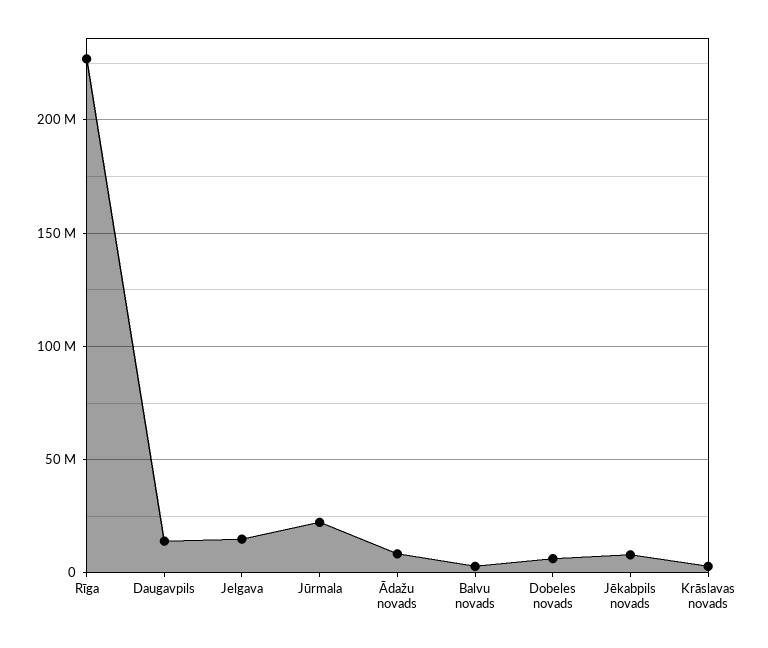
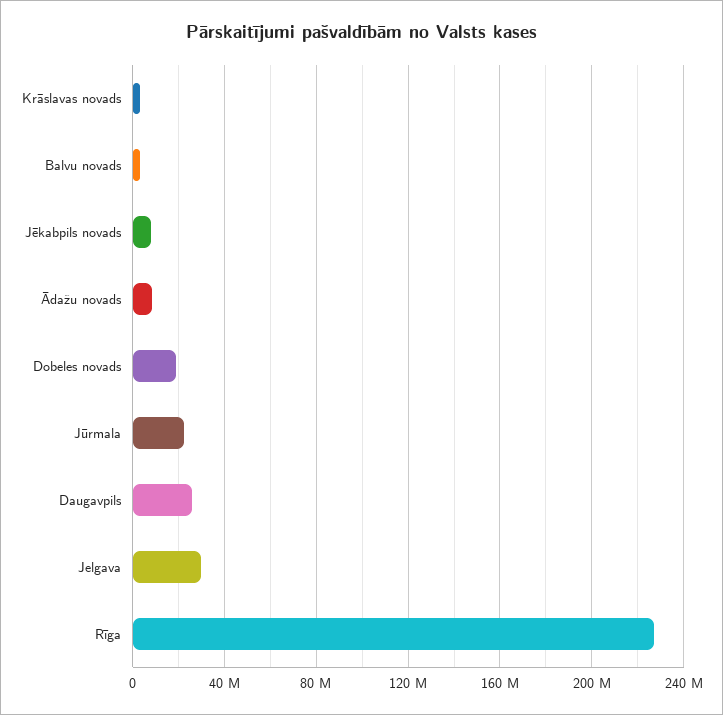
  {
    "Rīga": 225000000,
-   "Daugavpils": 15000000,
+   "Daugavpils": 25000000,
-   "Jelgava": 15000000,
+   "Jelgava": 30000000,
    "Jūrmala": 20000000,
    "Ādažu novads": 10000000,
    "Balvu novads": 5000000,
-   "Dobeles novads": 5000000,
+   "Dobeles novads": 20000000,
    "Jēkabpils novads": 10000000,
    "Krāslavas novads": 5000000
  }

